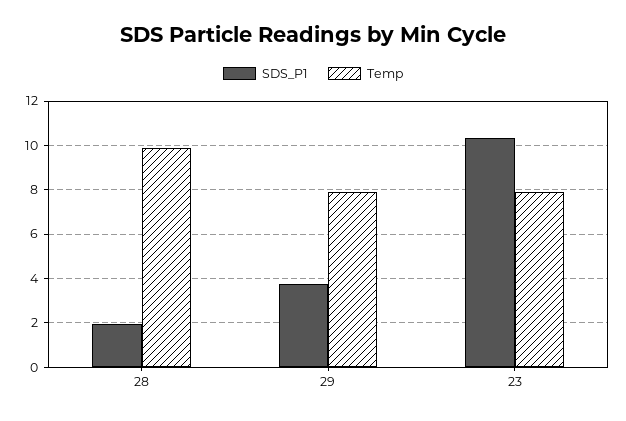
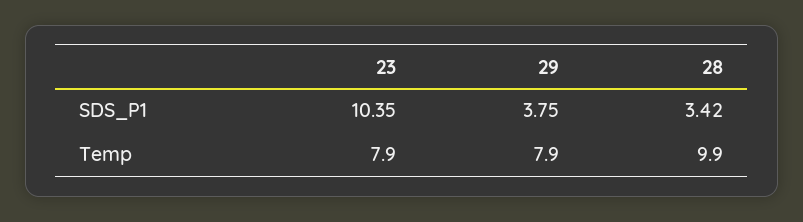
  {
    "SDS_P1": {
-     "28": 2,
+     "28": 3.42,
      "29": 3.75,
      "23": 10.35
    },
    "Temp": {
      "28": 9.9,
      "29": 7.9,
      "23": 7.9
    }
  }

